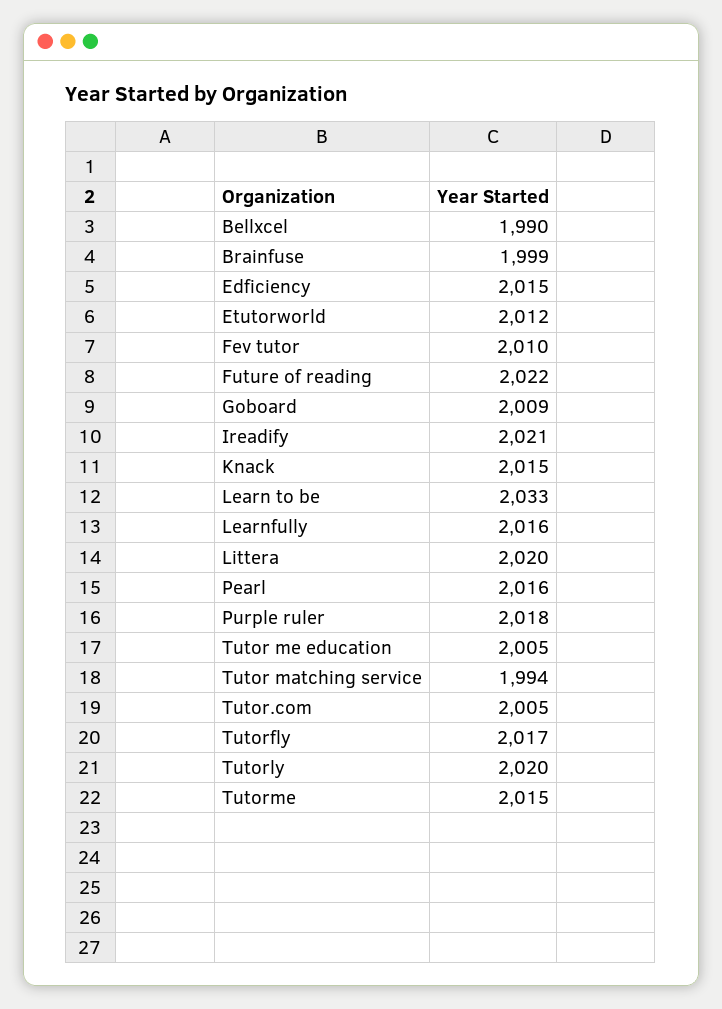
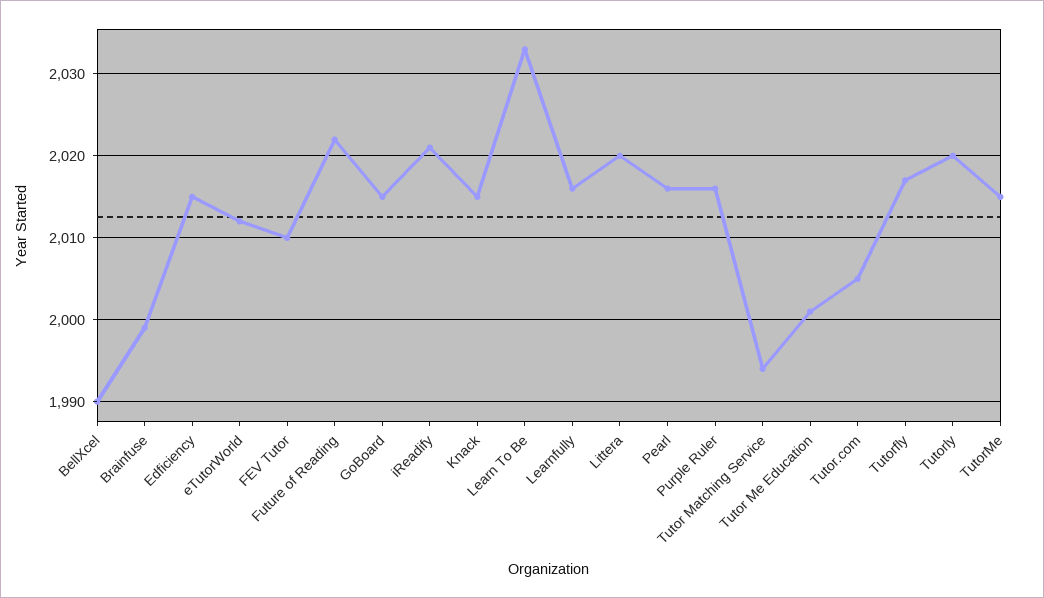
  {
    "Bellxcel": 1990,
    "Brainfuse": 1999,
    "Edficiency": 2015,
    "Etutorworld": 2012,
    "Fev tutor": 2010,
    "Future of reading": 2022,
-   "Goboard": 2009,
+   "Goboard": 2015,
    "Ireadify": 2021,
    "Knack": 2015,
    "Learn to be": 2033,
    "Learnfully": 2016,
    "Littera": 2020,
    "Pearl": 2016,
-   "Purple ruler": 2018,
+   "Purple ruler": 2016,
-   "Tutor me education": 2005,
+   "Tutor me education": 2001,
    "Tutor matching service": 1994,
    "Tutor.com": 2005,
    "Tutorfly": 2017,
    "Tutorly": 2020,
    "Tutorme": 2015
  }

